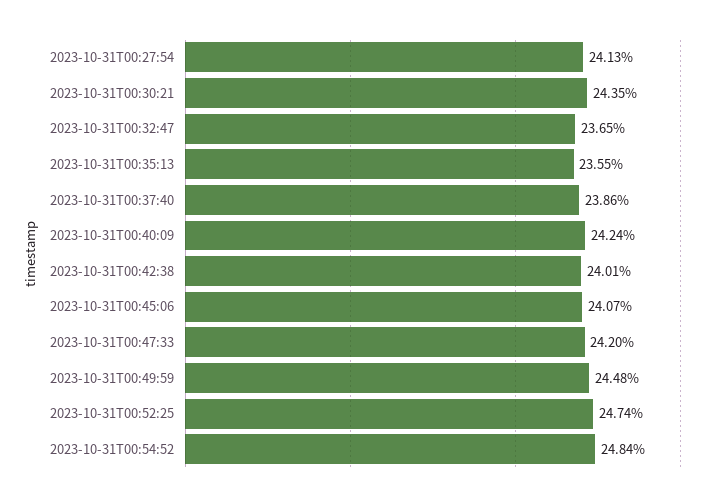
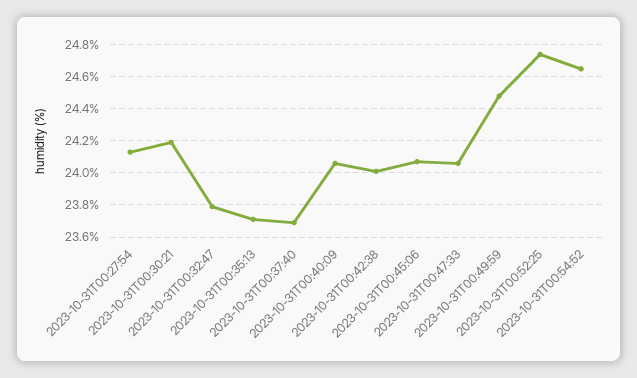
  {
    "2023-10-31T00:27:54": 24.13,
-   "2023-10-31T00:30:21": 24.35,
+   "2023-10-31T00:30:21": 24.2,
-   "2023-10-31T00:32:47": 23.65,
+   "2023-10-31T00:32:47": 23.8,
-   "2023-10-31T00:35:13": 23.55,
+   "2023-10-31T00:35:13": 23.7,
-   "2023-10-31T00:37:40": 23.86,
+   "2023-10-31T00:37:40": 23.7,
-   "2023-10-31T00:40:09": 24.24,
+   "2023-10-31T00:40:09": 24.05,
    "2023-10-31T00:42:38": 24.01,
    "2023-10-31T00:45:06": 24.07,
-   "2023-10-31T00:47:33": 24.2,
+   "2023-10-31T00:47:33": 24.05,
    "2023-10-31T00:49:59": 24.48,
    "2023-10-31T00:52:25": 24.74,
-   "2023-10-31T00:54:52": 24.84
+   "2023-10-31T00:54:52": 24.65
  }

